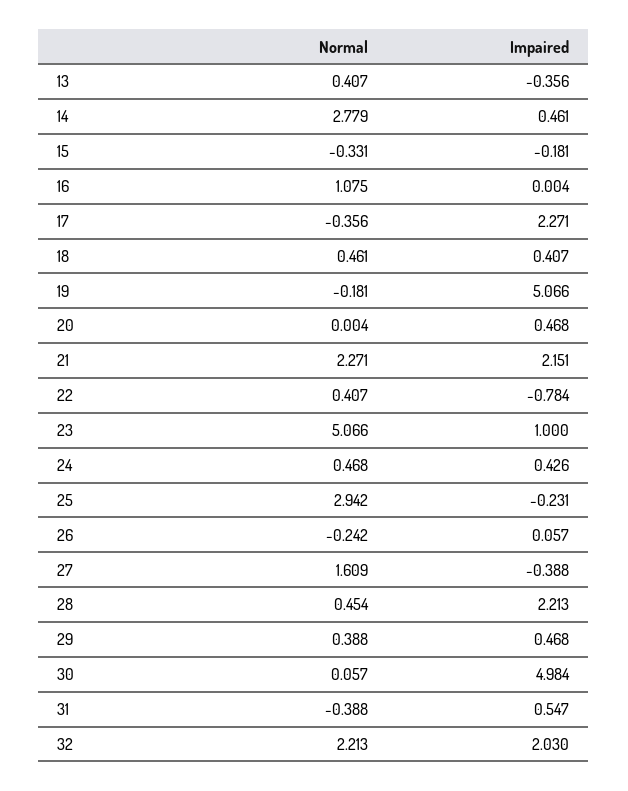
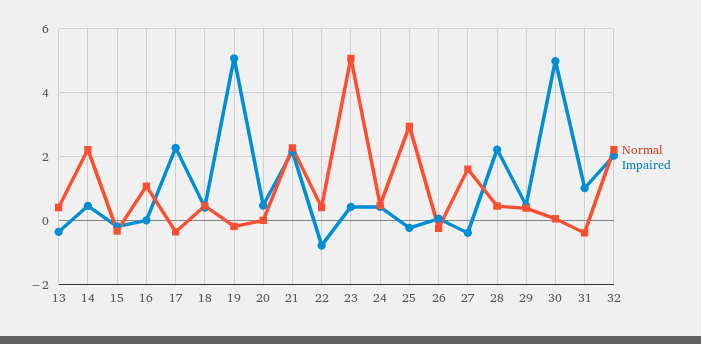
  {
    "Normal": {
      "13": 0.407,
-     "14": 2.779,
+     "14": 2.2,
      "15": -0.331,
      "16": 1.075,
      "17": -0.356,
      "18": 0.461,
      "19": -0.181,
      "20": 0.004,
      "21": 2.271,
      "22": 0.407,
      "23": 5.066,
      "24": 0.468,
      "25": 2.942,
      "26": -0.242,
      "27": 1.609,
      "28": 0.454,
      "29": 0.388,
      "30": 0.057,
      "31": -0.388,
      "32": 2.213
    },
    "Impaired": {
      "13": -0.356,
      "14": 0.461,
      "15": -0.181,
      "16": 0.004,
      "17": 2.271,
      "18": 0.407,
      "19": 5.066,
      "20": 0.468,
      "21": 2.151,
      "22": -0.784,
-     "23": 1,
+     "23": 0.4,
      "24": 0.426,
      "25": -0.231,
      "26": 0.057,
      "27": -0.388,
      "28": 2.213,
      "29": 0.468,
      "30": 4.984,
-     "31": 0.547,
+     "31": 1,
      "32": 2.03
    }
  }

